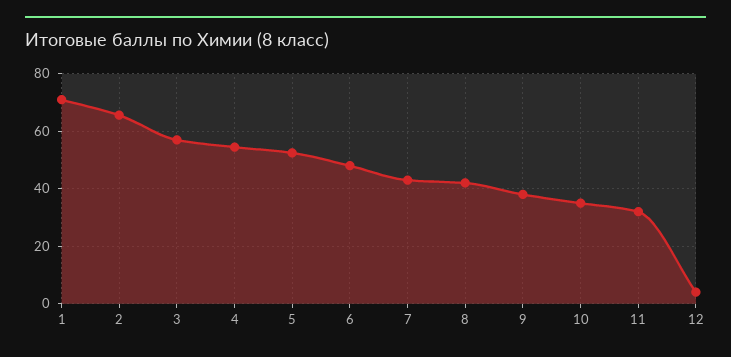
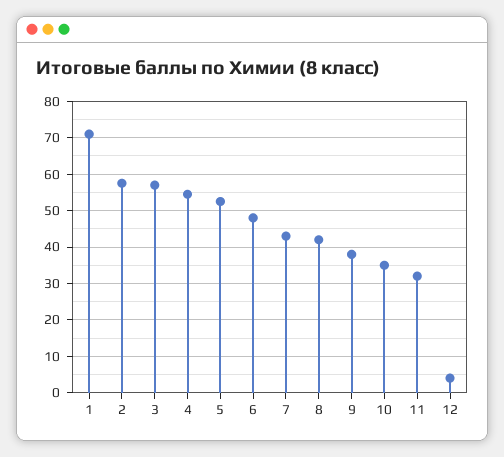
  {
    "1": 72,
-   "2": 65,
+   "2": 58,
    "3": 58,
    "4": 54,
    "5": 52,
    "6": 48,
    "7": 44,
    "8": 42,
    "9": 38,
    "10": 36,
    "11": 32,
    "12": 4
  }

